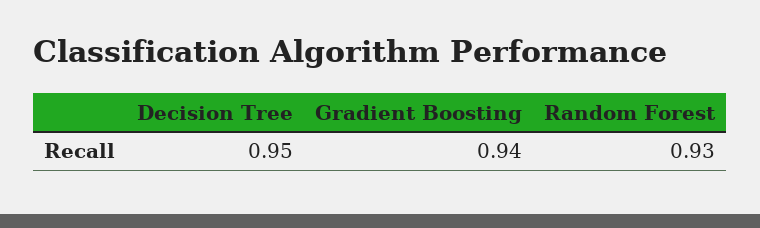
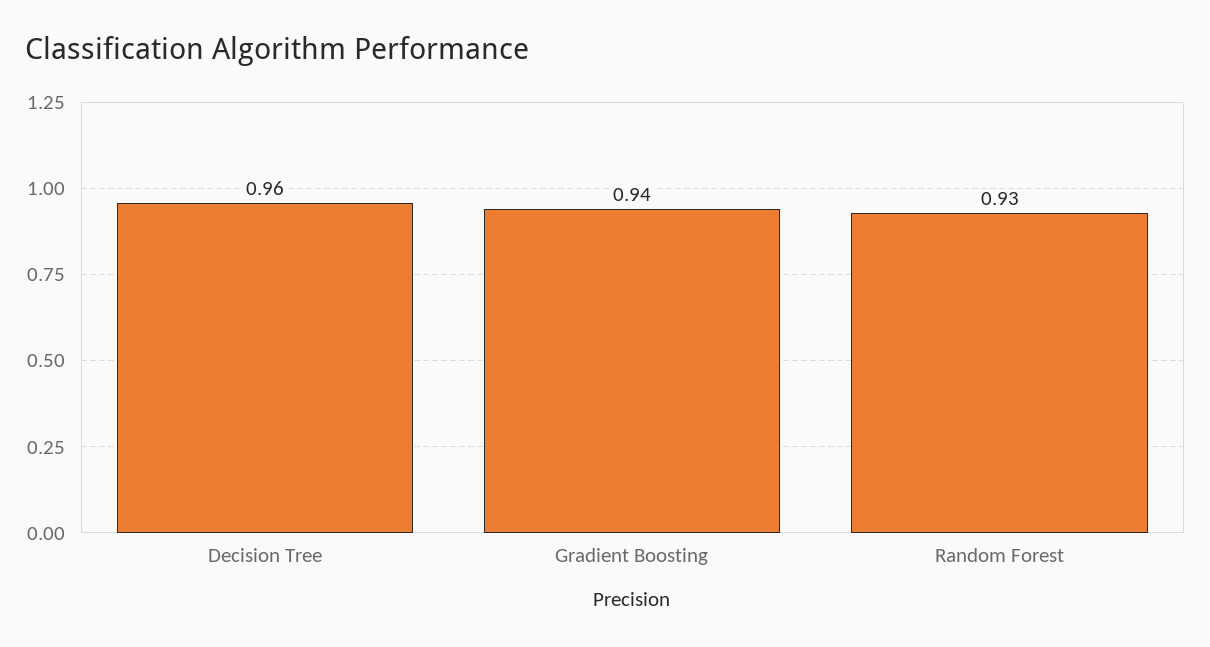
  {
-   "Decision Tree": 0.95,
+   "Decision Tree": 0.96,
    "Gradient Boosting": 0.94,
    "Random Forest": 0.93
  }

